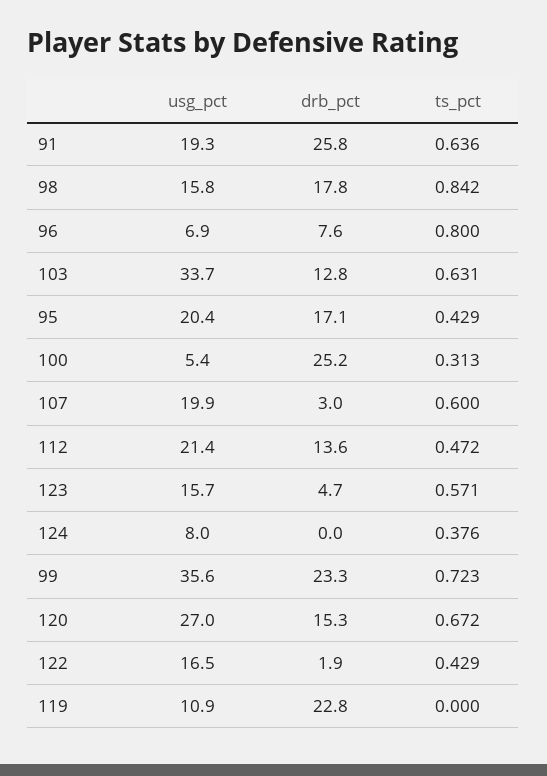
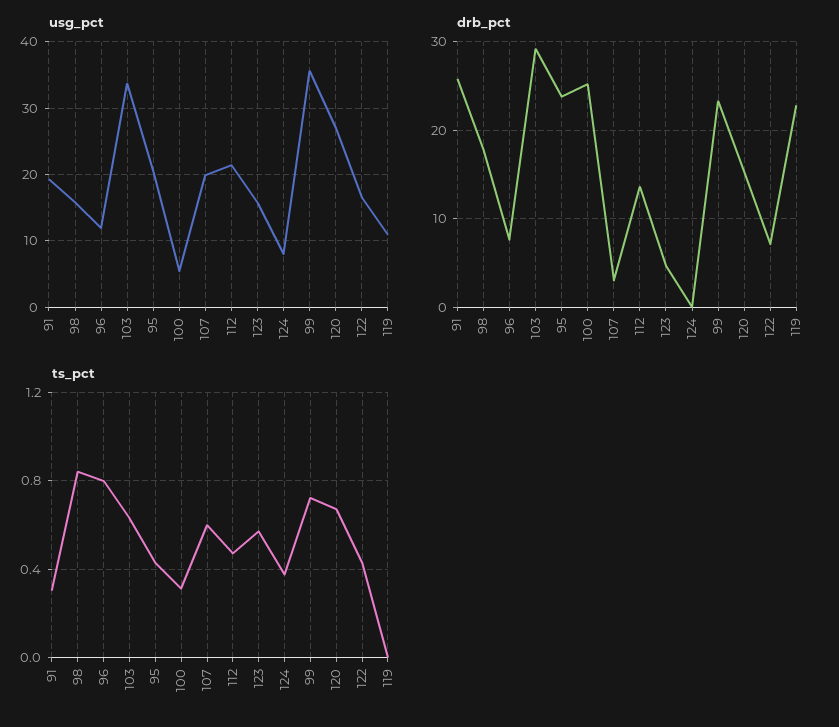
  {
    "usg_pct": {
      "91": 19.3,
      "98": 15.8,
-     "96": 6.9,
+     "96": 12,
      "103": 33.7,
      "95": 20.4,
      "100": 5.4,
      "107": 19.9,
      "112": 21.4,
      "123": 15.7,
      "124": 8,
      "99": 35.6,
      "120": 27,
      "122": 16.5,
      "119": 10.9
    },
    "drb_pct": {
      "91": 25.8,
      "98": 17.8,
      "96": 7.6,
-     "103": 12.8,
+     "103": 29,
-     "95": 17.1,
+     "95": 24,
      "100": 25.2,
      "107": 3,
      "112": 13.6,
      "123": 4.7,
      "124": 0,
      "99": 23.3,
      "120": 15.3,
-     "122": 1.9,
+     "122": 7,
      "119": 22.8
    },
    "ts_pct": {
-     "91": 0.636,
+     "91": 0.3,
      "98": 0.842,
      "96": 0.8,
      "103": 0.631,
      "95": 0.429,
      "100": 0.313,
      "107": 0.6,
      "112": 0.472,
      "123": 0.571,
      "124": 0.376,
      "99": 0.723,
      "120": 0.672,
      "122": 0.429,
      "119": 0
    }
  }

